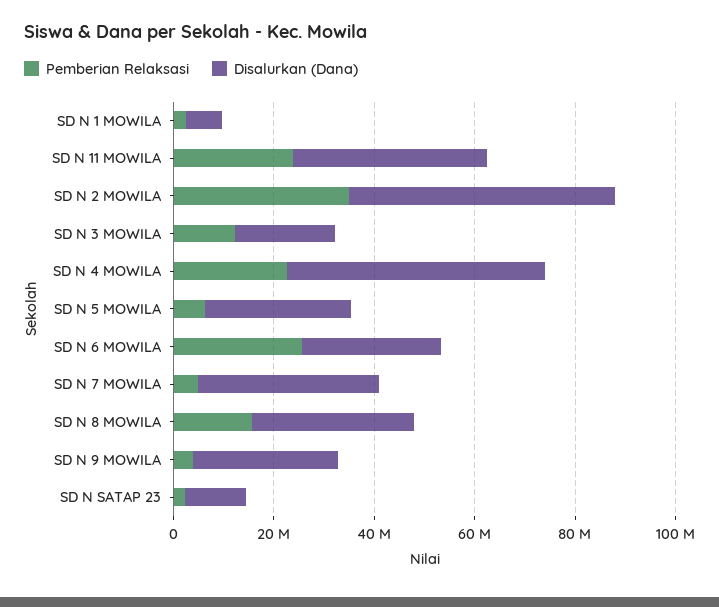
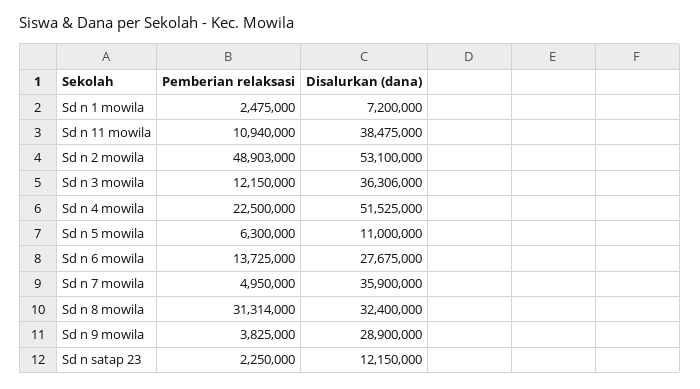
  {
    "Pemberian Relaksasi": {
      "SD N 1 MOWILA": 2475000,
-     "SD N 11 MOWILA": 25000000,
+     "SD N 11 MOWILA": 10940000,
-     "SD N 2 MOWILA": 35000000,
+     "SD N 2 MOWILA": 48903000,
      "SD N 3 MOWILA": 12150000,
      "SD N 4 MOWILA": 22500000,
      "SD N 5 MOWILA": 6300000,
-     "SD N 6 MOWILA": 25000000,
+     "SD N 6 MOWILA": 13725000,
      "SD N 7 MOWILA": 4950000,
-     "SD N 8 MOWILA": 15000000,
+     "SD N 8 MOWILA": 31314000,
      "SD N 9 MOWILA": 3825000,
      "SD N SATAP 23": 2250000
    },
    "Disalurkan (Dana)": {
      "SD N 1 MOWILA": 7200000,
      "SD N 11 MOWILA": 38475000,
      "SD N 2 MOWILA": 53100000,
-     "SD N 3 MOWILA": 20000000,
+     "SD N 3 MOWILA": 36306000,
      "SD N 4 MOWILA": 51525000,
-     "SD N 5 MOWILA": 30000000,
+     "SD N 5 MOWILA": 11000000,
      "SD N 6 MOWILA": 27675000,
      "SD N 7 MOWILA": 35900000,
      "SD N 8 MOWILA": 32400000,
      "SD N 9 MOWILA": 28900000,
      "SD N SATAP 23": 12150000
    }
  }

